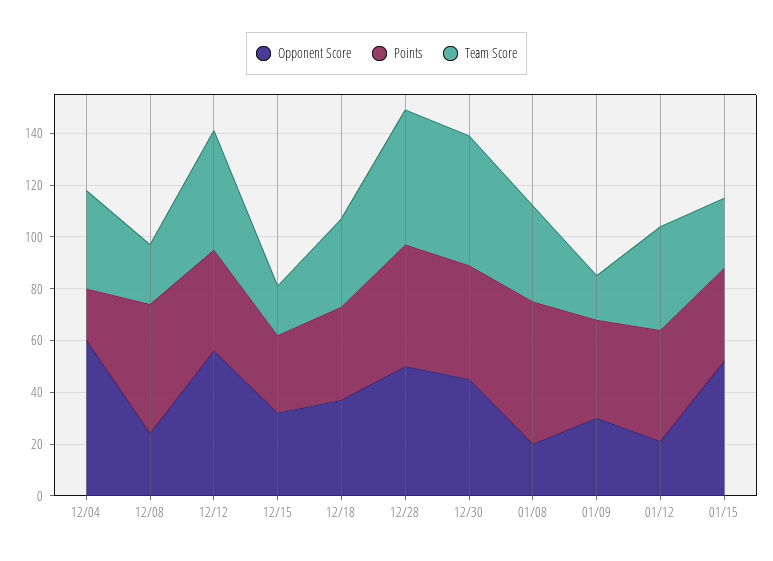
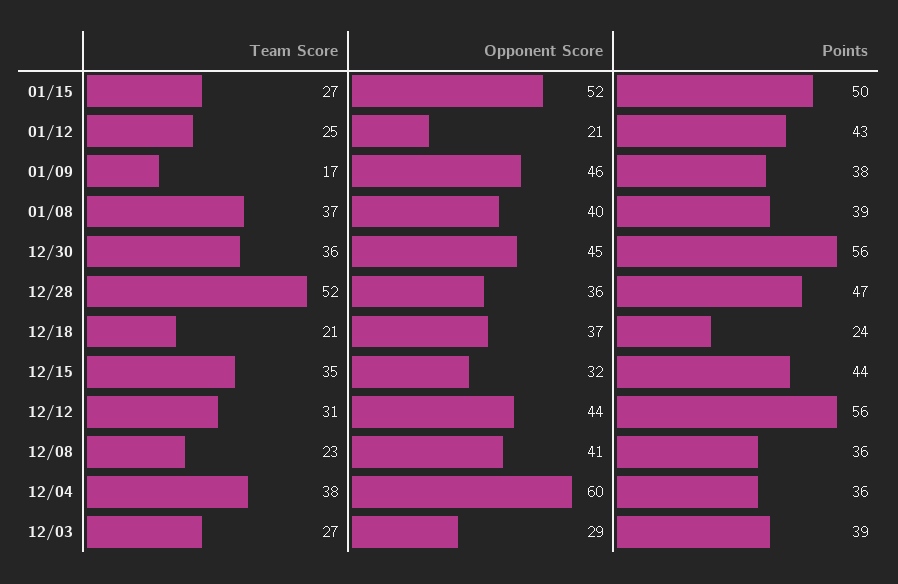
  {
    "Opponent Score": {
      "12/04": 60,
-     "12/08": 25,
+     "12/08": 41,
-     "12/12": 55,
+     "12/12": 44,
      "12/15": 32,
      "12/18": 37,
-     "12/28": 50,
+     "12/28": 36,
      "12/30": 45,
-     "01/08": 20,
+     "01/08": 40,
-     "01/09": 30,
+     "01/09": 46,
      "01/12": 21,
-     "01/15": 52
+     "01/15": 52,
+     "12/03": 29
    },
    "Points": {
-     "12/04": 20,
+     "12/04": 36,
-     "12/08": 50,
+     "12/08": 36,
-     "12/12": 40,
+     "12/12": 56,
-     "12/15": 30,
+     "12/15": 44,
-     "12/18": 35,
+     "12/18": 24,
      "12/28": 47,
-     "12/30": 45,
+     "12/30": 56,
-     "01/08": 55,
+     "01/08": 39,
      "01/09": 38,
      "01/12": 43,
-     "01/15": 35
+     "01/15": 50,
+     "12/03": 39
    },
    "Team Score": {
      "12/04": 38,
      "12/08": 23,
-     "12/12": 45,
+     "12/12": 31,
-     "12/15": 20,
+     "12/15": 35,
-     "12/18": 35,
+     "12/18": 21,
      "12/28": 52,
-     "12/30": 50,
+     "12/30": 36,
      "01/08": 37,
      "01/09": 17,
-     "01/12": 40,
+     "01/12": 25,
-     "01/15": 27
+     "01/15": 27,
+     "12/03": 27
    }
  }

